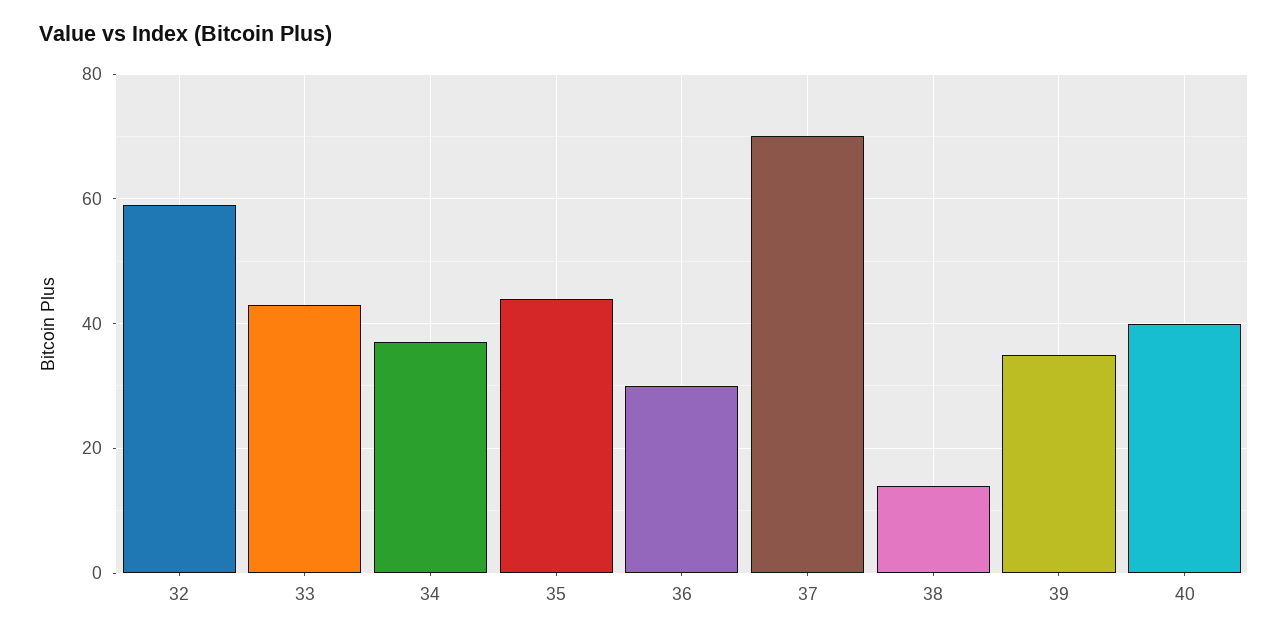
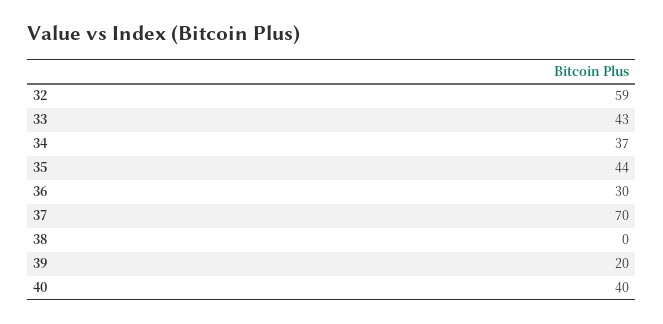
  {
    "32": 59,
    "33": 43,
    "34": 37,
    "35": 44,
    "36": 30,
    "37": 70,
-   "38": 15,
+   "38": 0,
-   "39": 35,
+   "39": 20,
    "40": 40
  }

